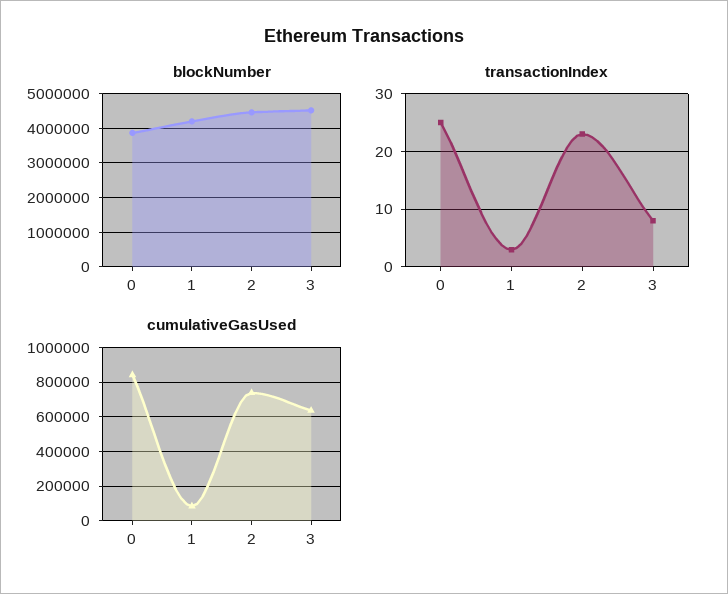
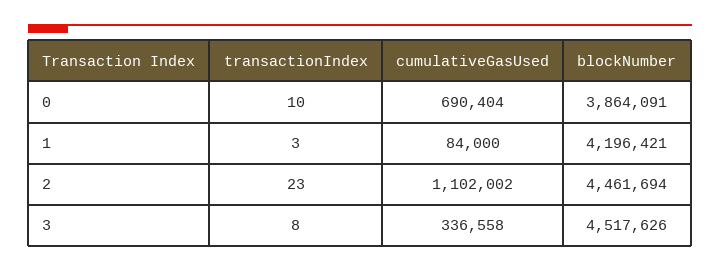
  {
    "blockNumber": {
      "0": 3864091,
      "1": 4196421,
      "2": 4461694,
      "3": 4517626
    },
    "transactionIndex": {
-     "0": 25,
+     "0": 10,
      "1": 3,
      "2": 23,
      "3": 8
    },
    "cumulativeGasUsed": {
-     "0": 850000,
+     "0": 690404,
      "1": 84000,
-     "2": 750000,
+     "2": 1102002,
-     "3": 650000
+     "3": 336558
    }
  }

